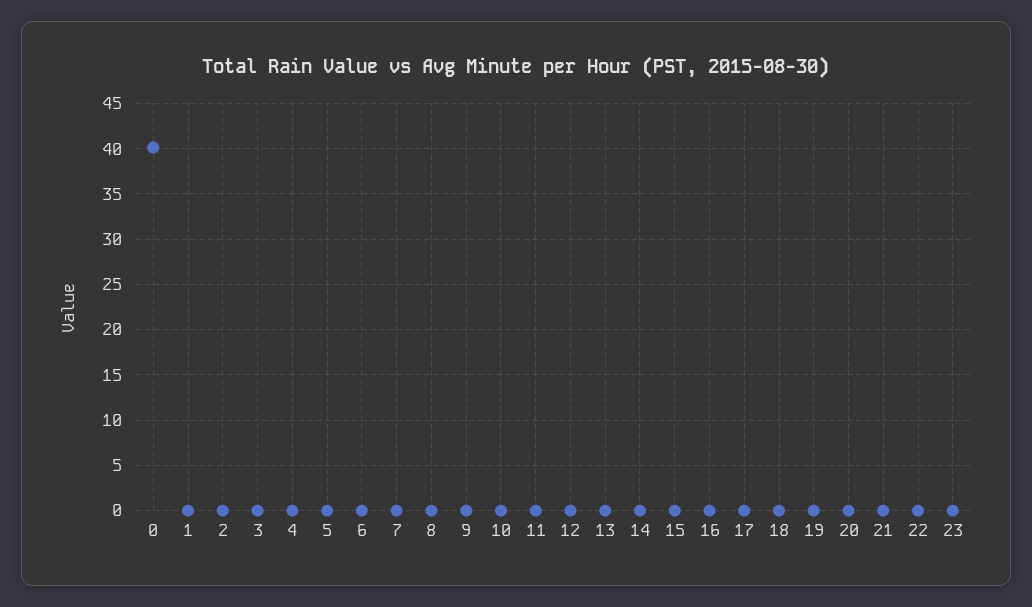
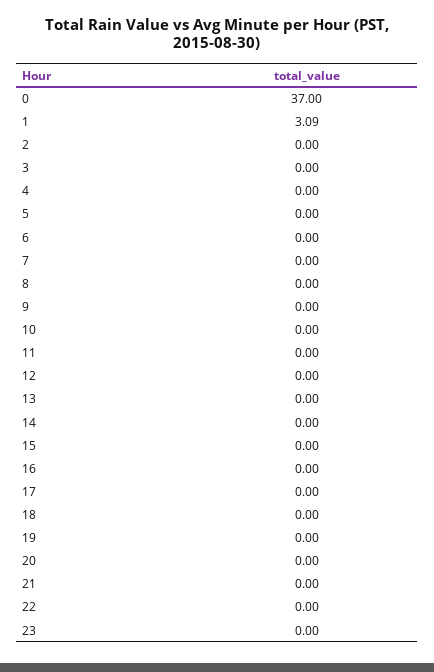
  {
-   "0": 40,
+   "0": 37,
-   "1": 0,
+   "1": 3.09,
    "2": 0,
    "3": 0,
    "4": 0,
    "5": 0,
    "6": 0,
    "7": 0,
    "8": 0,
    "9": 0,
    "10": 0,
    "11": 0,
    "12": 0,
    "13": 0,
    "14": 0,
    "15": 0,
    "16": 0,
    "17": 0,
    "18": 0,
    "19": 0,
    "20": 0,
    "21": 0,
    "22": 0,
    "23": 0
  }

